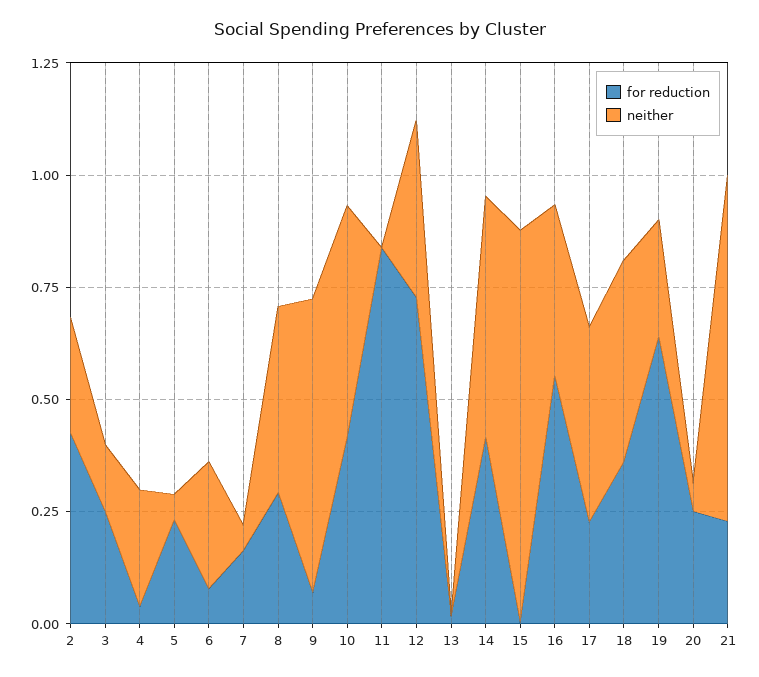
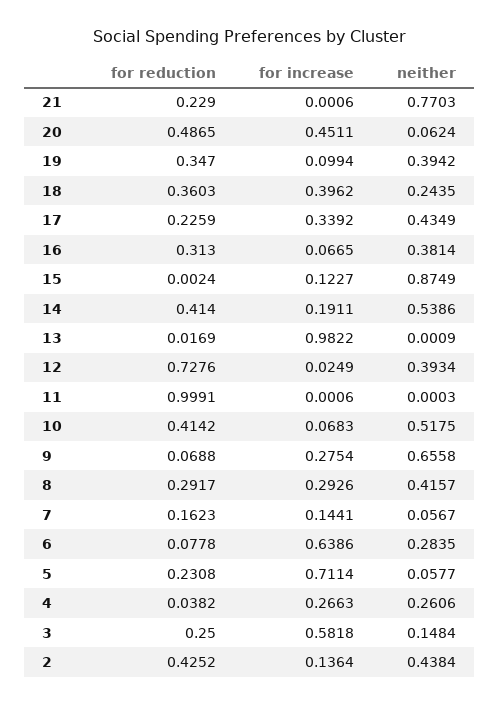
  {
    "for reduction": {
      "2": 0.4252,
      "3": 0.25,
      "4": 0.0382,
      "5": 0.2308,
      "6": 0.0778,
      "7": 0.1623,
      "8": 0.2917,
      "9": 0.0688,
      "10": 0.4142,
-     "11": 0.85,
+     "11": 0.9991,
      "12": 0.7276,
      "13": 0.0169,
      "14": 0.414,
      "15": 0.0024,
-     "16": 0.55,
+     "16": 0.313,
      "17": 0.2259,
      "18": 0.3603,
-     "19": 0.65,
+     "19": 0.347,
-     "20": 0.25,
+     "20": 0.4865,
      "21": 0.229
    },
    "neither": {
-     "2": 0.25,
+     "2": 0.4384,
      "3": 0.1484,
      "4": 0.2606,
      "5": 0.0577,
      "6": 0.2835,
      "7": 0.0567,
      "8": 0.4157,
      "9": 0.6558,
      "10": 0.5175,
      "11": 0.0003,
      "12": 0.3934,
      "13": 0.0009,
      "14": 0.5386,
      "15": 0.8749,
      "16": 0.3814,
      "17": 0.4349,
-     "18": 0.45,
+     "18": 0.2435,
-     "19": 0.25,
+     "19": 0.3942,
      "20": 0.0624,
      "21": 0.7703
-   }
+   },
+   "for increase": {
+     "21": 0.0006,
+     "20": 0.4511,
+     "19": 0.0994,
+     "18": 0.3962,
+     "17": 0.3392,
+     "16": 0.0665,
+     "15": 0.1227,
+     "14": 0.1911,
+     "13": 0.9822,
+     "12": 0.0249,
+     "11": 0.0006,
+     "10": 0.0683,
+     "9": 0.2754,
+     "8": 0.2926,
+     "7": 0.1441,
+     "6": 0.6386,
+     "5": 0.7114,
+     "4": 0.2663,
+     "3": 0.5818,
+     "2": 0.1364
+   }
  }

